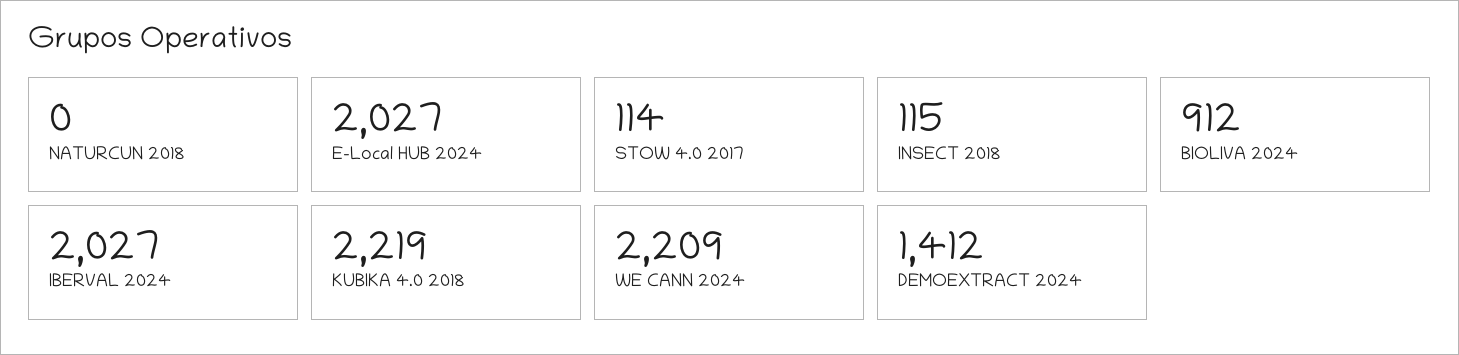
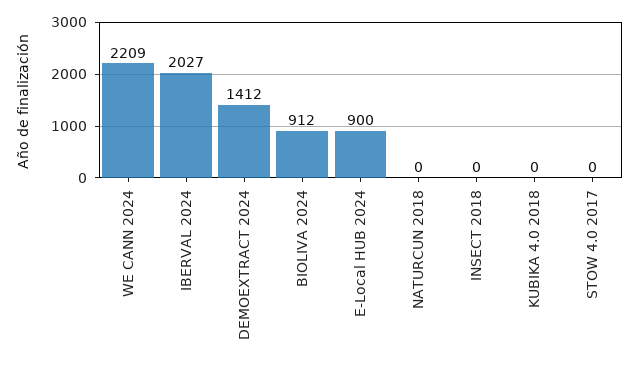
  {
    "NATURCUN 2018": 0,
-   "E-Local HUB 2024": 2027,
+   "E-Local HUB 2024": 900,
-   "STOW 4.0 2017": 114,
+   "STOW 4.0 2017": 0,
-   "INSECT 2018": 115,
+   "INSECT 2018": 0,
    "BIOLIVA 2024": 912,
    "IBERVAL 2024": 2027,
-   "KUBIKA 4.0 2018": 2219,
+   "KUBIKA 4.0 2018": 0,
    "WE CANN 2024": 2209,
    "DEMOEXTRACT 2024": 1412
  }

